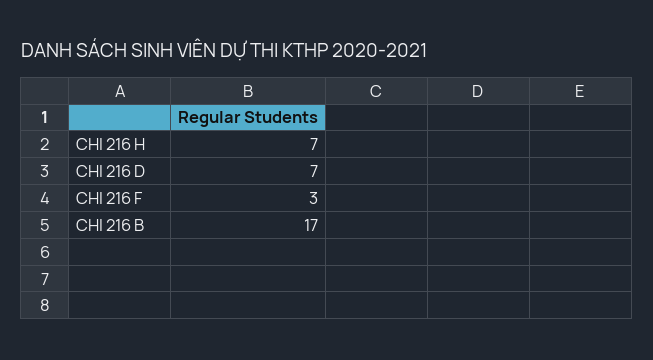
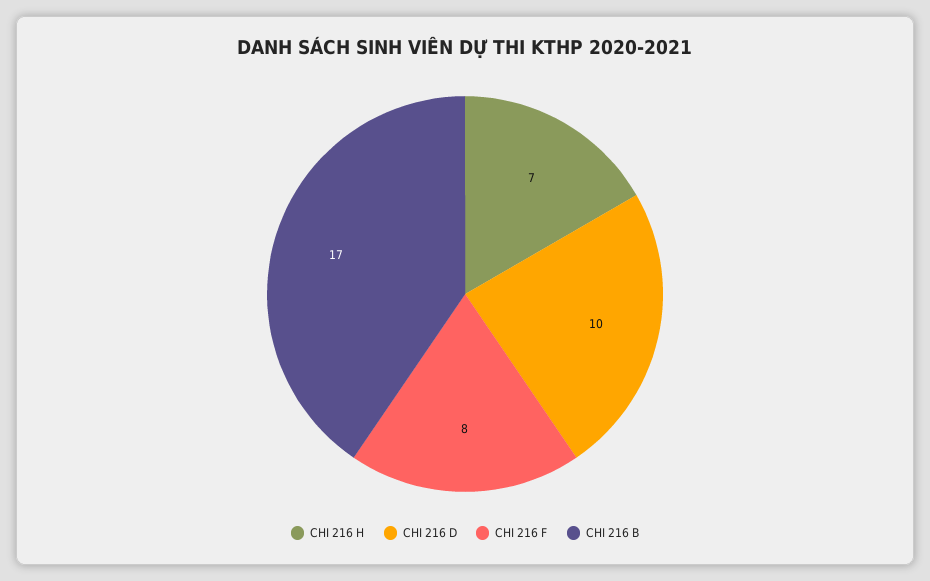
  {
    "CHI 216 H": 7,
-   "CHI 216 D": 7,
+   "CHI 216 D": 10,
-   "CHI 216 F": 3,
+   "CHI 216 F": 8,
    "CHI 216 B": 17
  }

